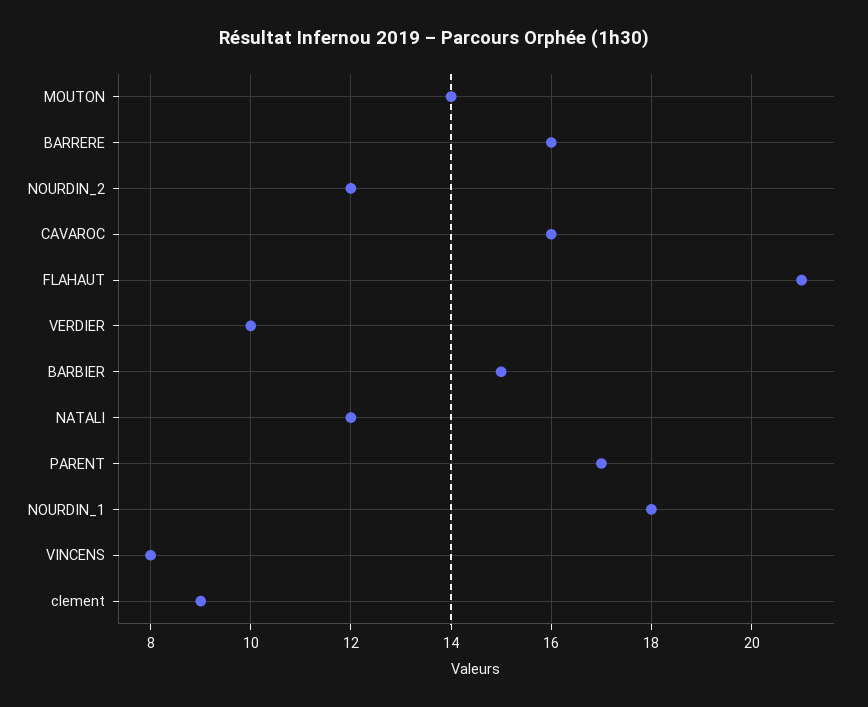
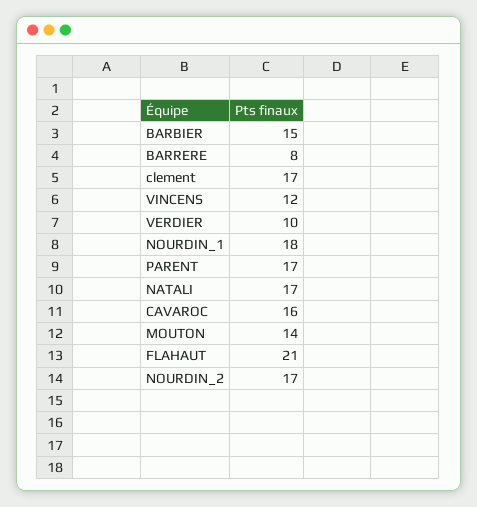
  {
    "MOUTON": 14,
-   "BARRERE": 16,
+   "BARRERE": 8,
-   "NOURDIN_2": 12,
+   "NOURDIN_2": 17,
    "CAVAROC": 16,
    "FLAHAUT": 21,
    "VERDIER": 10,
    "BARBIER": 15,
-   "NATALI": 12,
+   "NATALI": 17,
    "PARENT": 17,
    "NOURDIN_1": 18,
-   "VINCENS": 8,
+   "VINCENS": 12,
-   "clement": 9
+   "clement": 17
  }

